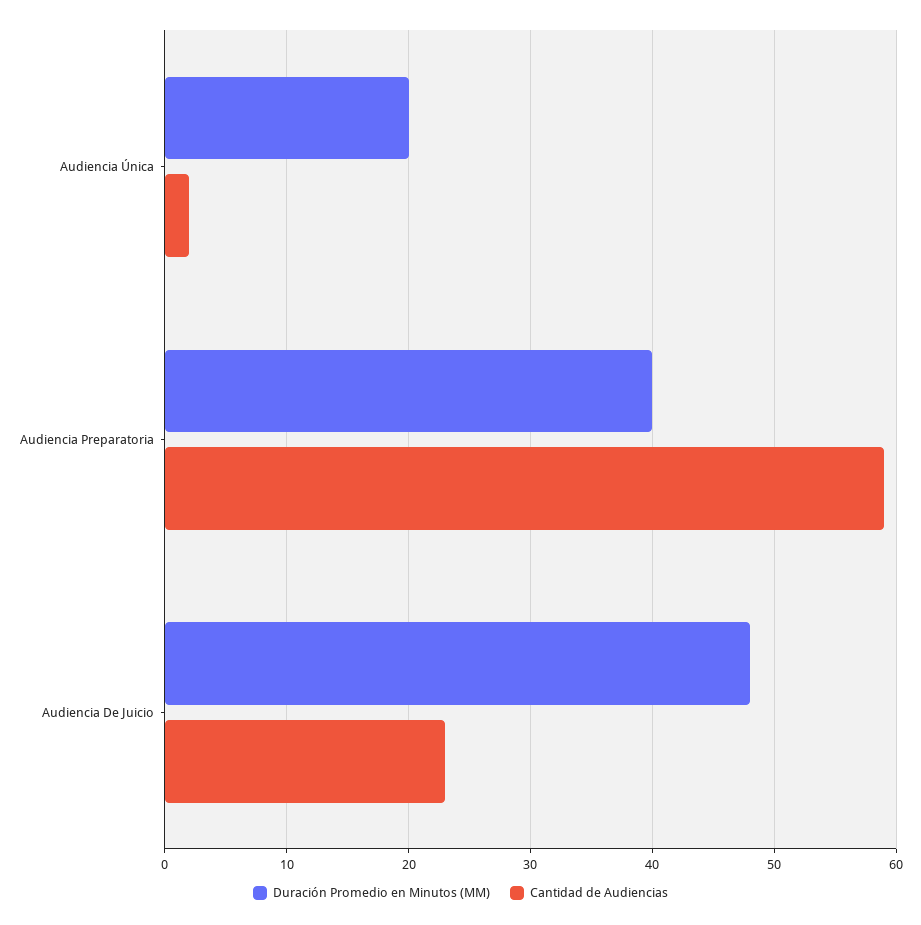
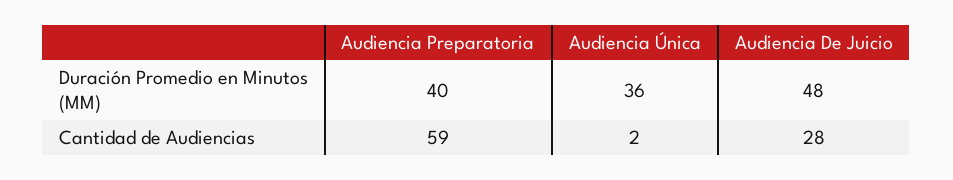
  {
    "Duración Promedio en Minutos (MM)": {
-     "Audiencia Única": 20,
+     "Audiencia Única": 36,
      "Audiencia Preparatoria": 40,
      "Audiencia De Juicio": 48
    },
    "Cantidad de Audiencias": {
      "Audiencia Única": 2,
      "Audiencia Preparatoria": 59,
-     "Audiencia De Juicio": 23
+     "Audiencia De Juicio": 28
    }
  }

